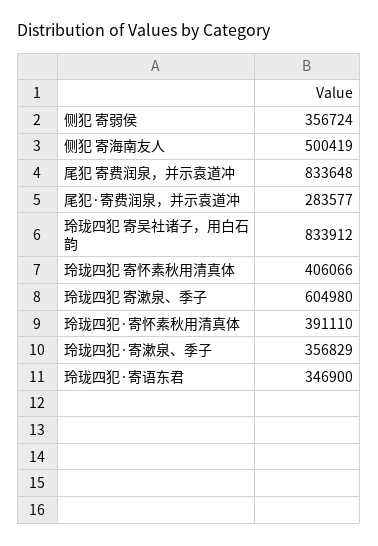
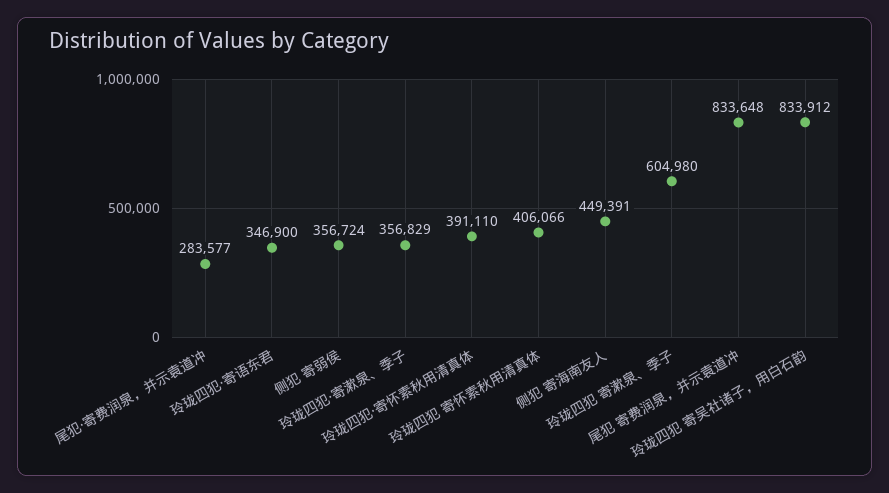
  {
    "侧犯 寄弱侯": 356724,
-   "侧犯 寄海南友人": 500419,
+   "侧犯 寄海南友人": 449391,
    "尾犯 寄费润泉，并示袁道冲": 833648,
    "尾犯·寄费润泉，并示袁道冲": 283577,
    "玲珑四犯 寄吴社诸子，用白石韵": 833912,
    "玲珑四犯 寄怀素秋用清真体": 406066,
    "玲珑四犯 寄漱泉、季子": 604980,
    "玲珑四犯·寄怀素秋用清真体": 391110,
    "玲珑四犯·寄漱泉、季子": 356829,
    "玲珑四犯·寄语东君": 346900
  }

